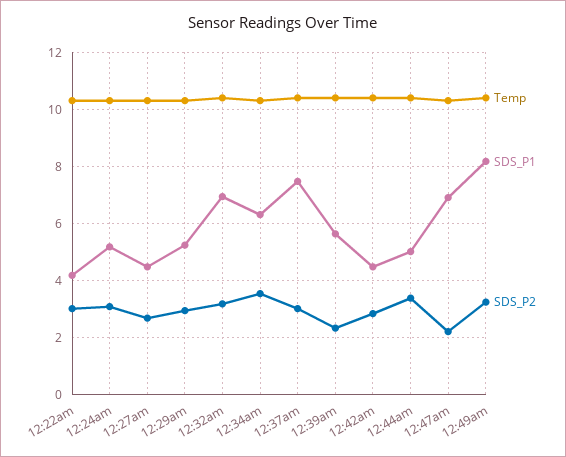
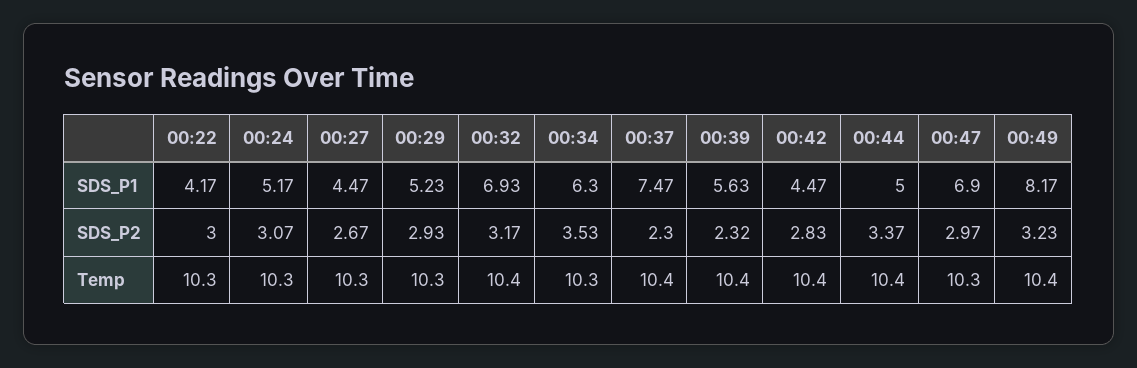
  {
    "Temp": {
      "12:22am": 10.3,
      "12:24am": 10.3,
      "12:27am": 10.3,
      "12:29am": 10.3,
      "12:32am": 10.4,
      "12:34am": 10.3,
      "12:37am": 10.4,
      "12:39am": 10.4,
      "12:42am": 10.4,
      "12:44am": 10.4,
      "12:47am": 10.3,
      "12:49am": 10.4
    },
    "SDS_P1": {
      "12:22am": 4.17,
      "12:24am": 5.17,
      "12:27am": 4.47,
      "12:29am": 5.23,
      "12:32am": 6.93,
      "12:34am": 6.3,
      "12:37am": 7.47,
      "12:39am": 5.63,
      "12:42am": 4.47,
      "12:44am": 5,
      "12:47am": 6.9,
      "12:49am": 8.17
    },
    "SDS_P2": {
      "12:22am": 3,
      "12:24am": 3.07,
      "12:27am": 2.67,
      "12:29am": 2.93,
      "12:32am": 3.17,
      "12:34am": 3.53,
-     "12:37am": 3,
+     "12:37am": 2.3,
      "12:39am": 2.32,
      "12:42am": 2.83,
      "12:44am": 3.37,
-     "12:47am": 2.25,
+     "12:47am": 2.97,
      "12:49am": 3.23
    }
  }

